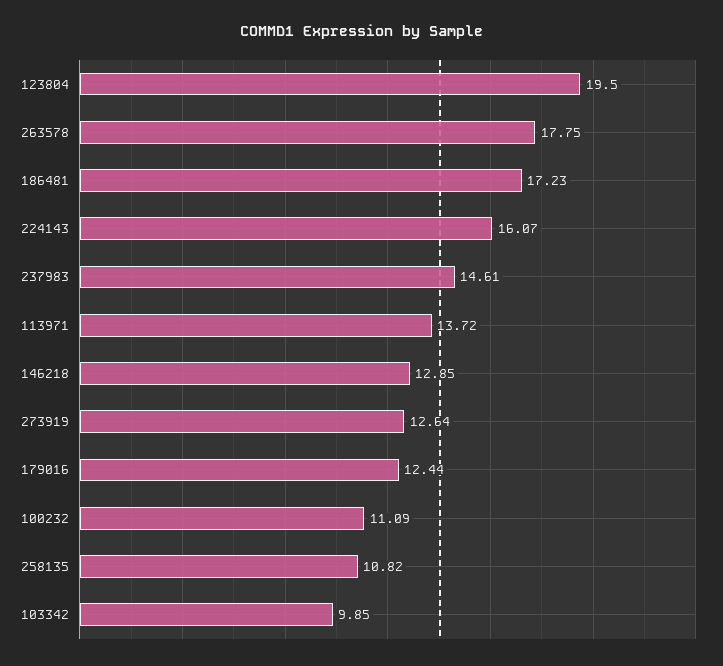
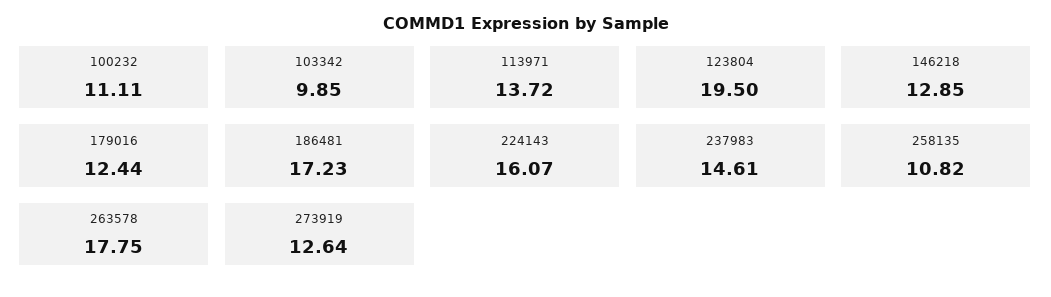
  {
    "123804": 19.5,
    "263578": 17.75,
    "186481": 17.23,
    "224143": 16.07,
    "237983": 14.61,
    "113971": 13.72,
    "146218": 12.85,
    "273919": 12.64,
    "179016": 12.44,
-   "100232": 11.09,
+   "100232": 11.11,
    "258135": 10.82,
    "103342": 9.85
  }

